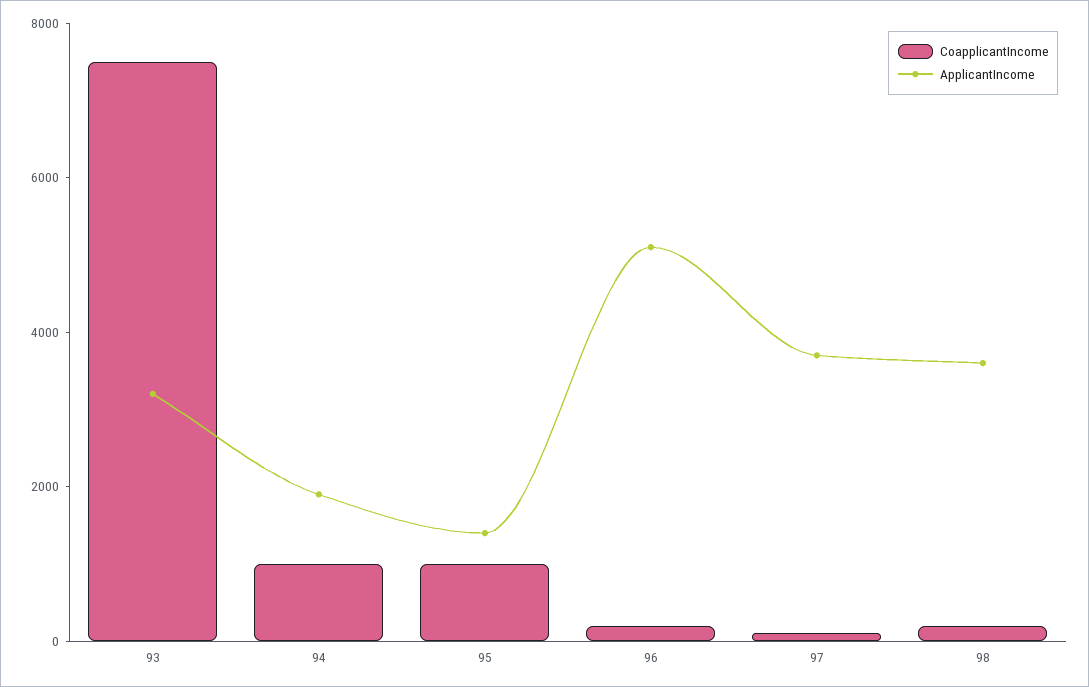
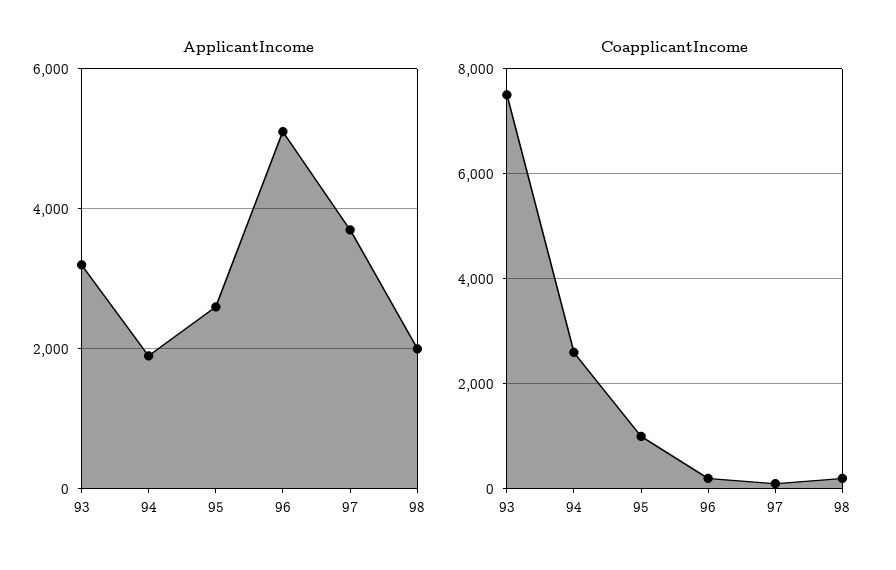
  {
    "CoapplicantIncome": {
      "93": 7600,
-     "94": 1000,
+     "94": 2600,
      "95": 1000,
      "96": 200,
      "97": 200,
      "98": 200
    },
    "ApplicantIncome": {
      "93": 3200,
      "94": 2000,
-     "95": 1500,
+     "95": 2600,
      "96": 5200,
      "97": 3800,
-     "98": 3500
+     "98": 2000
    }
  }

